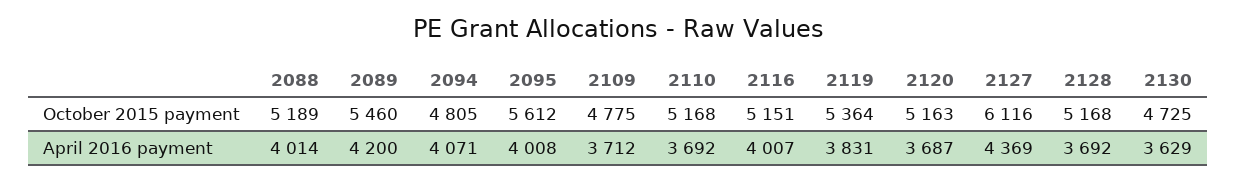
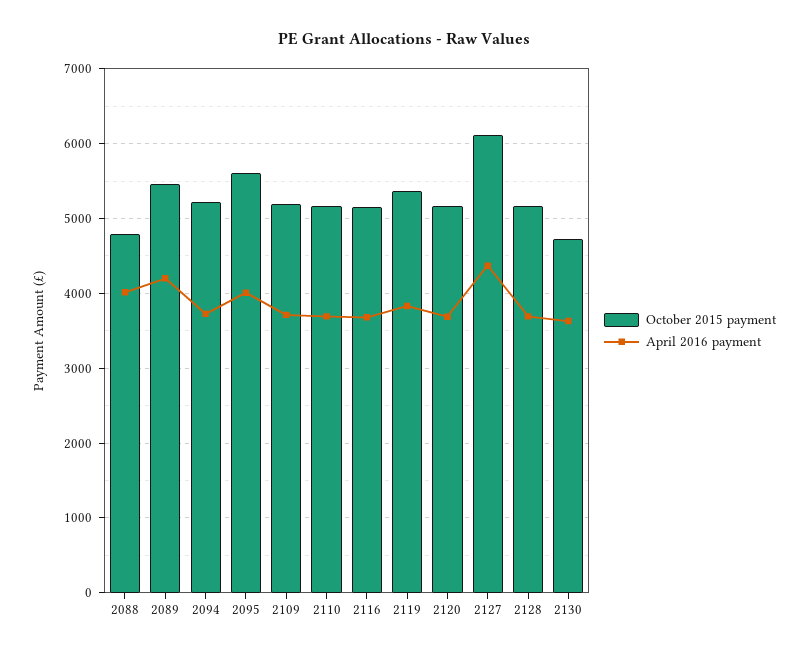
  {
    "October 2015 payment": {
-     "2088": 5189,
+     "2088": 4800,
      "2089": 5460,
-     "2094": 4805,
+     "2094": 5200,
      "2095": 5612,
-     "2109": 4775,
+     "2109": 5200,
      "2110": 5168,
      "2116": 5151,
      "2119": 5364,
      "2120": 5163,
      "2127": 6116,
      "2128": 5168,
      "2130": 4725
    },
    "April 2016 payment": {
      "2088": 4014,
      "2089": 4200,
-     "2094": 4071,
+     "2094": 3700,
      "2095": 4008,
      "2109": 3712,
      "2110": 3692,
-     "2116": 4007,
+     "2116": 3700,
      "2119": 3831,
      "2120": 3687,
      "2127": 4369,
      "2128": 3692,
      "2130": 3629
    }
  }

